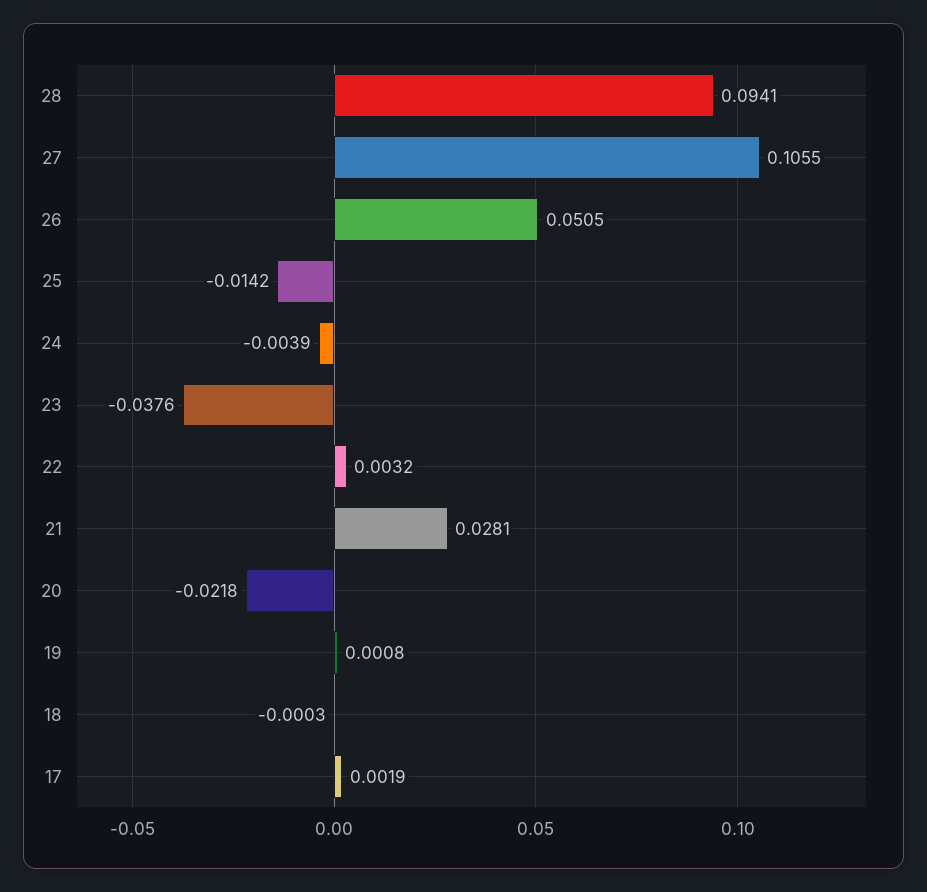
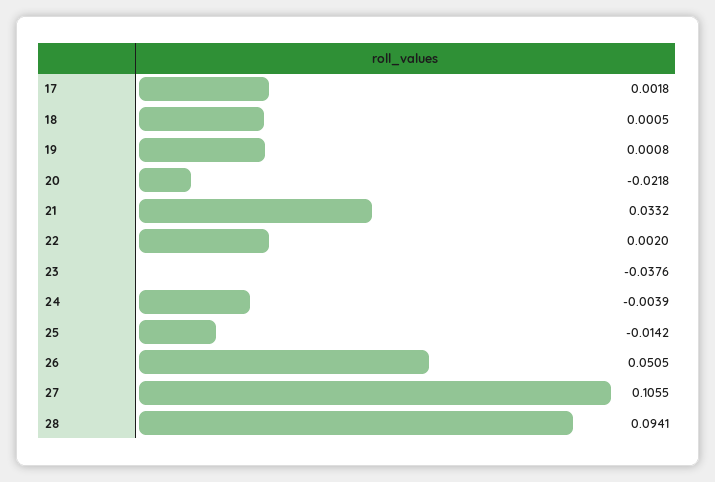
  {
    "28": 0.0941,
    "27": 0.1055,
    "26": 0.0505,
    "25": -0.0142,
    "24": -0.0039,
    "23": -0.0376,
-   "22": 0.0032,
+   "22": 0.002,
-   "21": 0.0281,
+   "21": 0.0332,
    "20": -0.0218,
    "19": 0.0008,
-   "18": -0.0003,
+   "18": 0.0005,
-   "17": 0.0019
+   "17": 0.0018
  }

